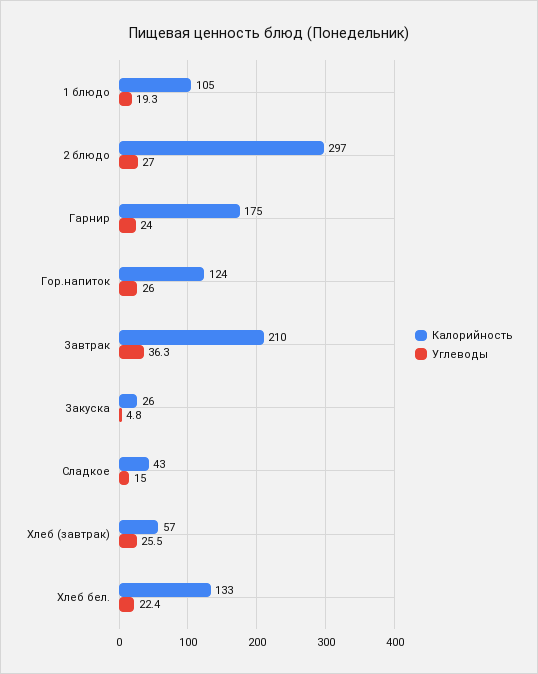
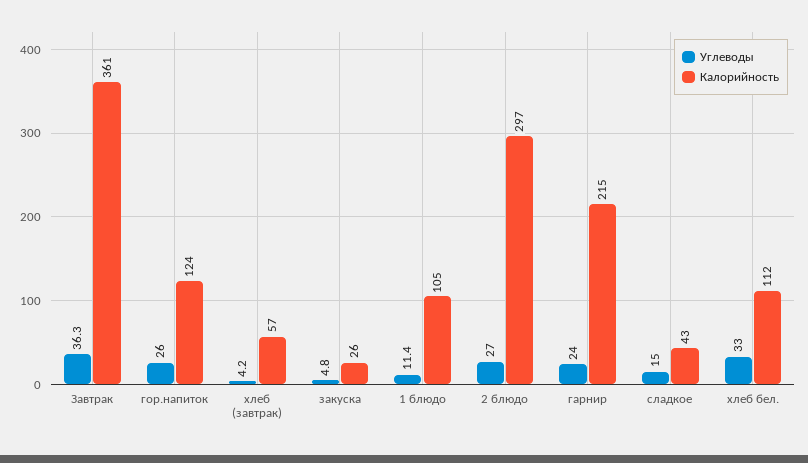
  {
    "Калорийность": {
      "1 блюдо": 105,
      "2 блюдо": 297,
-     "Гарнир": 175,
+     "Гарнир": 215,
      "Гор.напиток": 124,
-     "Завтрак": 210,
+     "Завтрак": 361,
      "Закуска": 26,
      "Сладкое": 43,
      "Хлеб (завтрак)": 57,
-     "Хлеб бел.": 133
+     "Хлеб бел.": 112
    },
    "Углеводы": {
-     "1 блюдо": 19.3,
+     "1 блюдо": 11.4,
      "2 блюдо": 27,
      "Гарнир": 24,
      "Гор.напиток": 26,
      "Завтрак": 36.3,
      "Закуска": 4.8,
      "Сладкое": 15,
-     "Хлеб (завтрак)": 25.5,
+     "Хлеб (завтрак)": 4.2,
-     "Хлеб бел.": 22.4
+     "Хлеб бел.": 33
    }
  }

